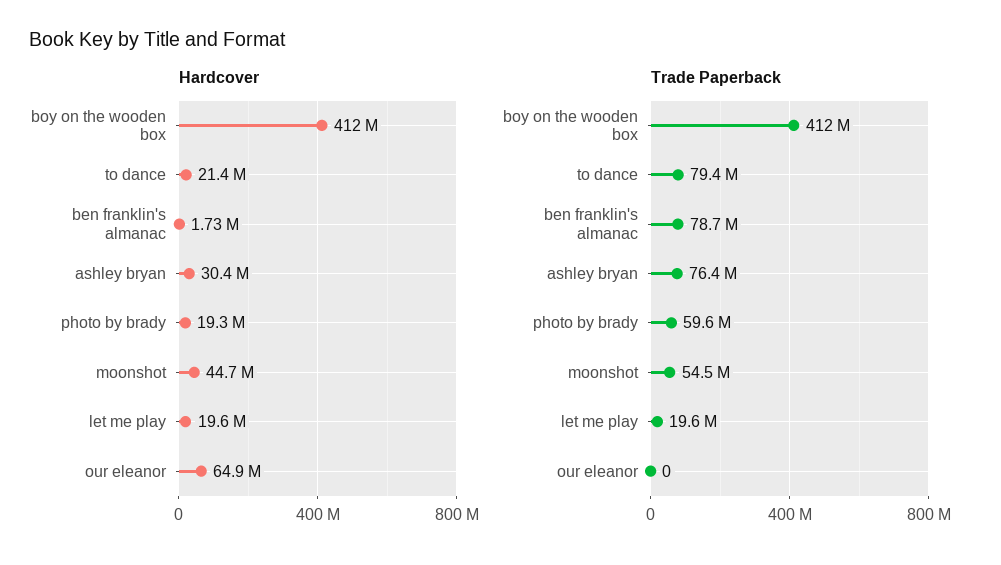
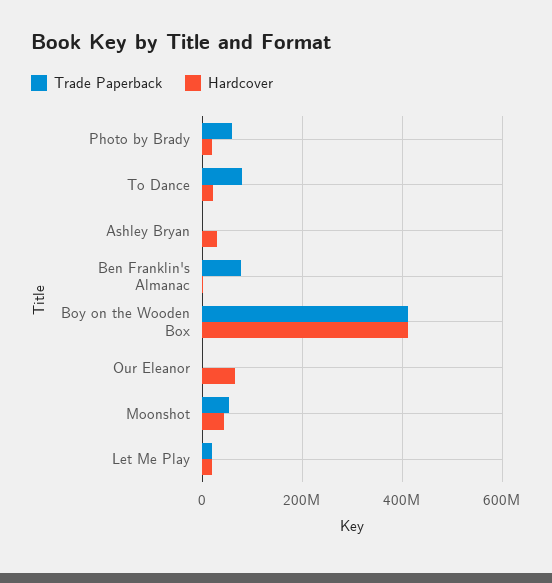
  {
    "Hardcover": {
      "boy on the wooden box": 412000000,
      "to dance": 21400000,
      "ben franklin's almanac": 1730000,
      "ashley bryan": 30400000,
      "photo by brady": 19300000,
      "moonshot": 44700000,
      "let me play": 19600000,
      "our eleanor": 64900000
    },
    "Trade Paperback": {
      "boy on the wooden box": 412000000,
      "to dance": 79400000,
      "ben franklin's almanac": 78700000,
-     "ashley bryan": 76400000,
+     "ashley bryan": 0,
      "photo by brady": 59600000,
      "moonshot": 54500000,
      "let me play": 19600000,
      "our eleanor": 0
    }
  }

